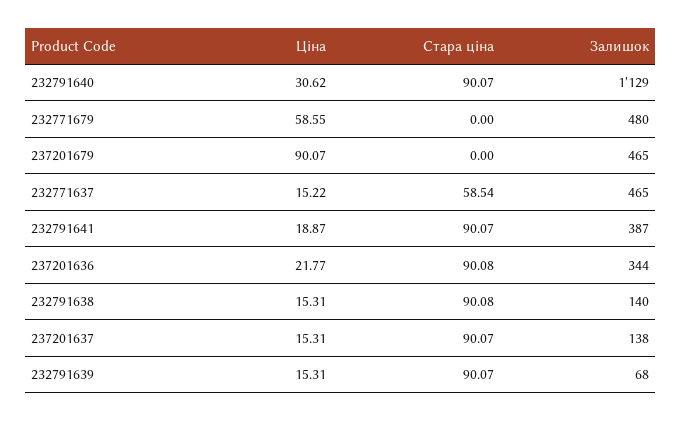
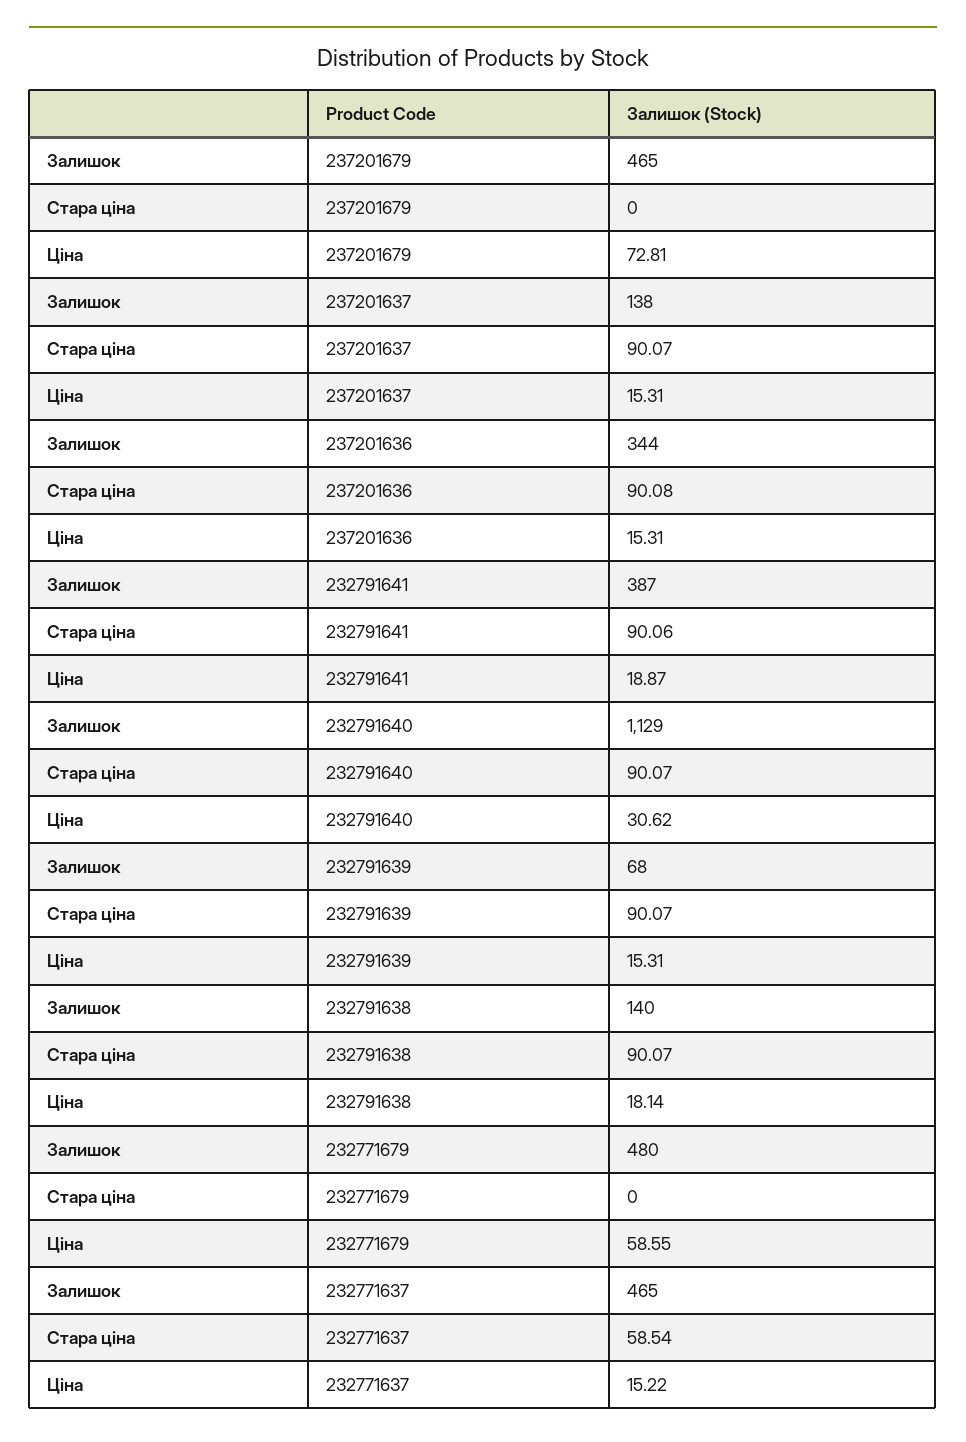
  {
    "Ціна": {
      "232791640": 30.62,
      "232771679": 58.55,
-     "237201679": 90.07,
+     "237201679": 72.81,
      "232771637": 15.22,
      "232791641": 18.87,
-     "237201636": 21.77,
+     "237201636": 15.31,
-     "232791638": 15.31,
+     "232791638": 18.14,
      "237201637": 15.31,
      "232791639": 15.31
    },
    "Стара ціна": {
      "232791640": 90.07,
      "232771679": 0,
      "237201679": 0,
      "232771637": 58.54,
-     "232791641": 90.07,
+     "232791641": 90.06,
      "237201636": 90.08,
-     "232791638": 90.08,
+     "232791638": 90.07,
      "237201637": 90.07,
      "232791639": 90.07
    },
    "Залишок": {
      "232791640": 1129,
      "232771679": 480,
      "237201679": 465,
      "232771637": 465,
      "232791641": 387,
      "237201636": 344,
      "232791638": 140,
      "237201637": 138,
      "232791639": 68
    }
  }

